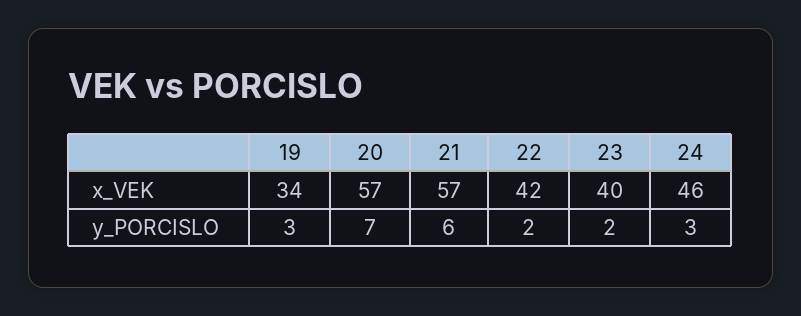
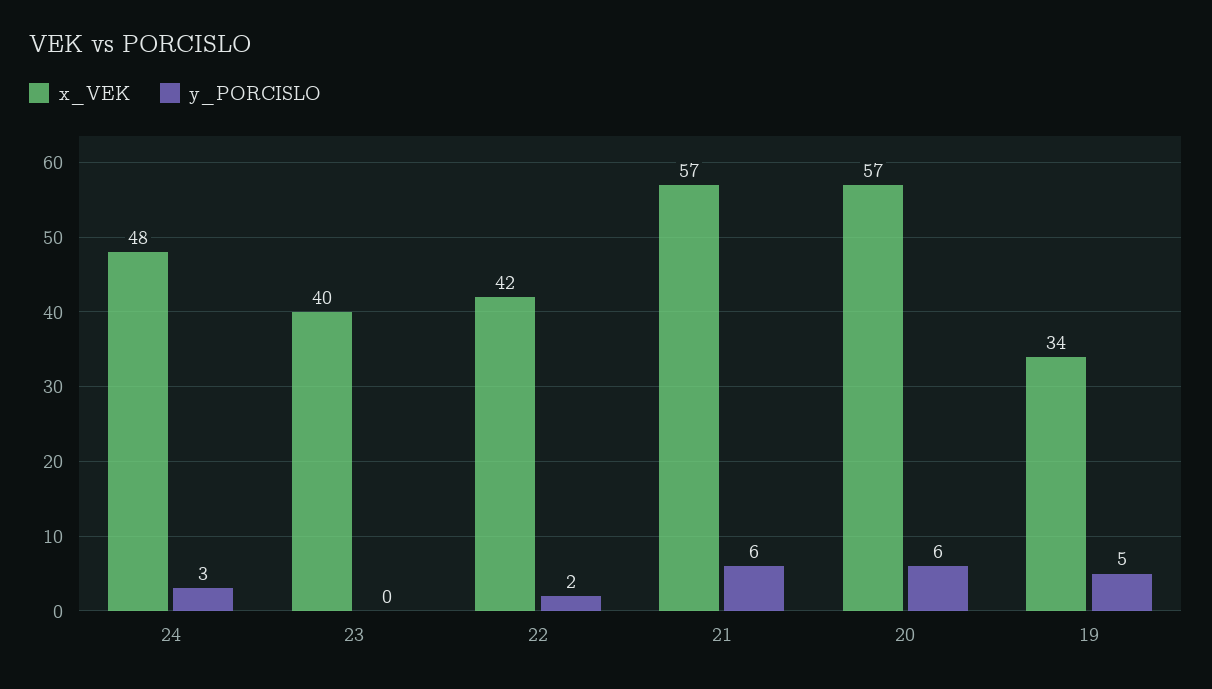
  {
    "x_VEK": {
      "19": 34,
      "20": 57,
      "21": 57,
      "22": 42,
      "23": 40,
-     "24": 46
+     "24": 48
    },
    "y_PORCISLO": {
-     "19": 3,
+     "19": 5,
-     "20": 7,
+     "20": 6,
      "21": 6,
      "22": 2,
-     "23": 2,
+     "23": 0,
      "24": 3
    }
  }

